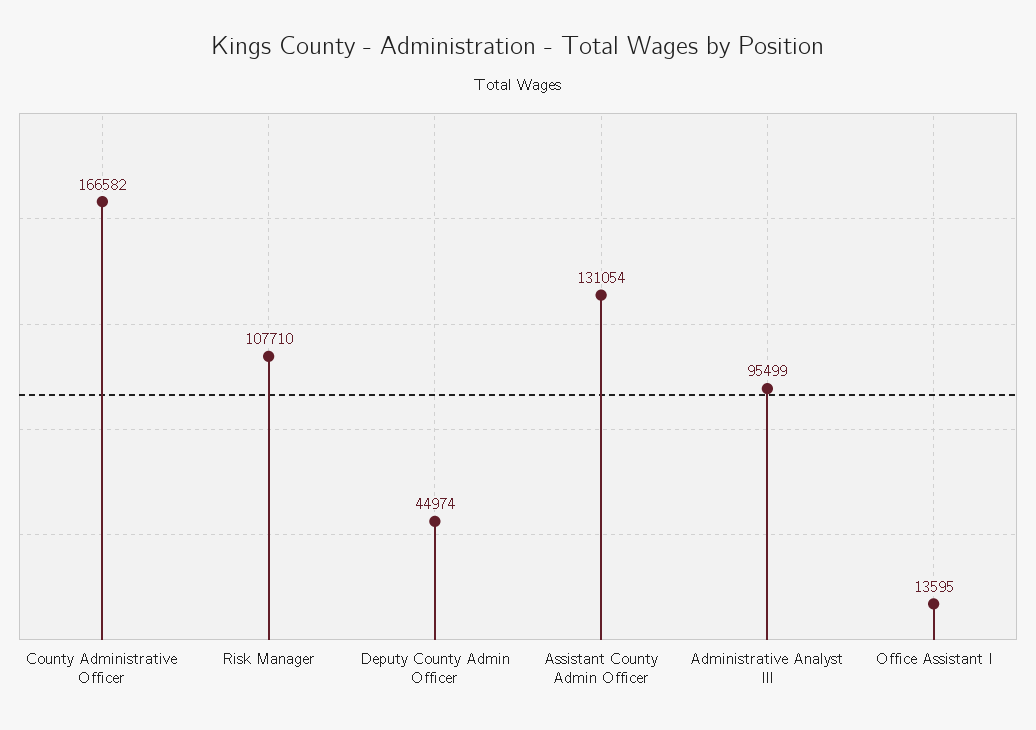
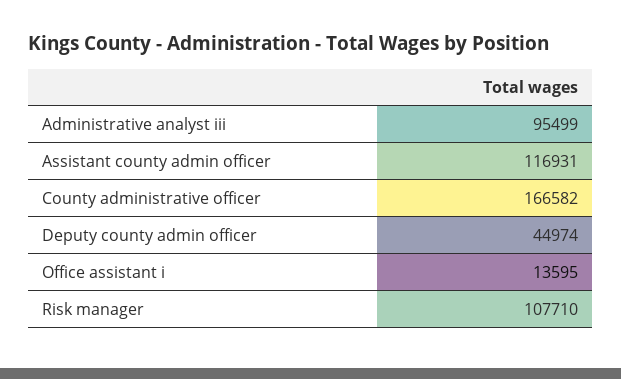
  {
    "County Administrative Officer": 166582,
    "Risk Manager": 107710,
    "Deputy County Admin Officer": 44974,
-   "Assistant County Admin Officer": 131054,
+   "Assistant County Admin Officer": 116931,
    "Administrative Analyst III": 95499,
    "Office Assistant I": 13595
  }

